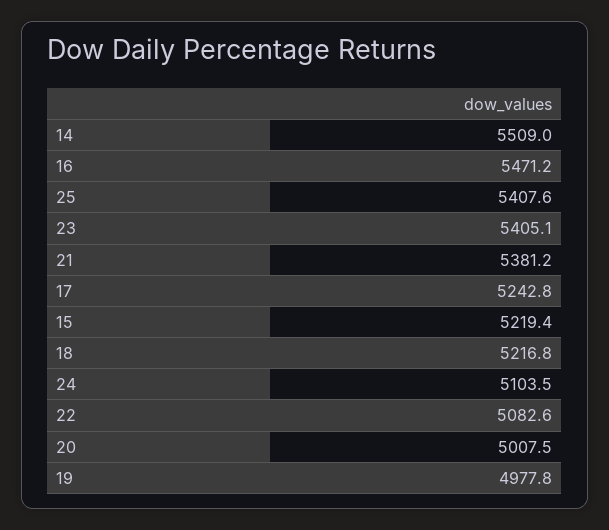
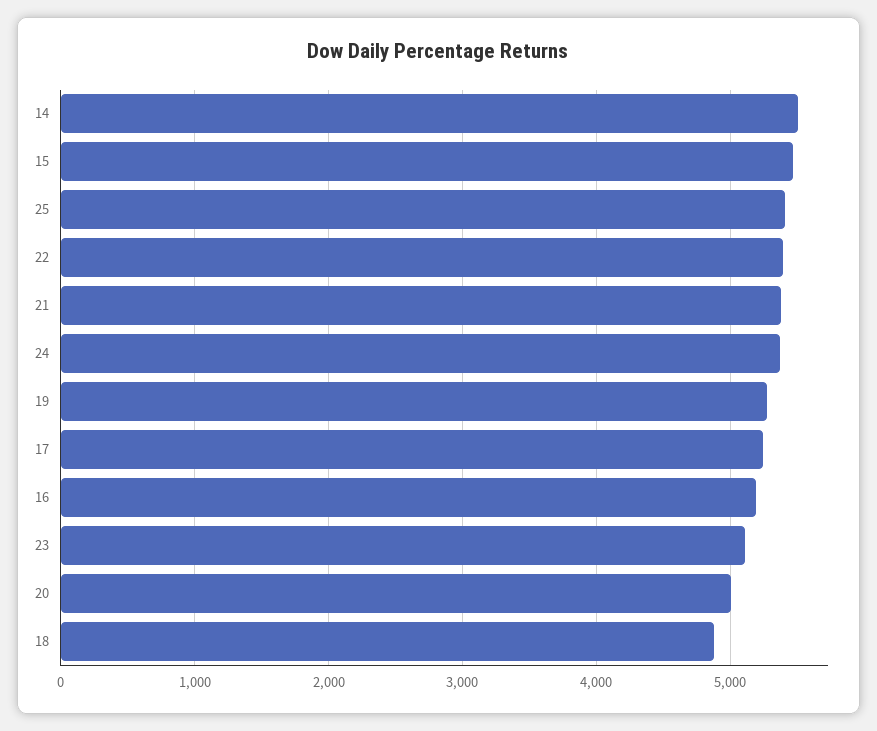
  {
    "14": 5509,
-   "16": 5471.2,
+   "16": 5200,
    "25": 5407.6,
-   "23": 5405.1,
+   "23": 5100,
    "21": 5381.2,
    "17": 5242.8,
-   "15": 5219.4,
+   "15": 5500,
-   "18": 5216.8,
+   "18": 4900,
-   "24": 5103.5,
+   "24": 5400,
-   "22": 5082.6,
+   "22": 5400,
    "20": 5007.5,
-   "19": 4977.8
+   "19": 5300
  }

